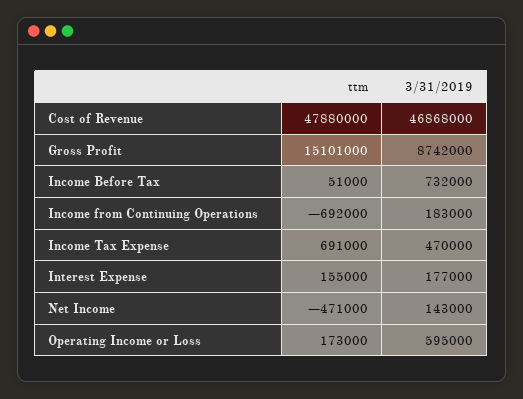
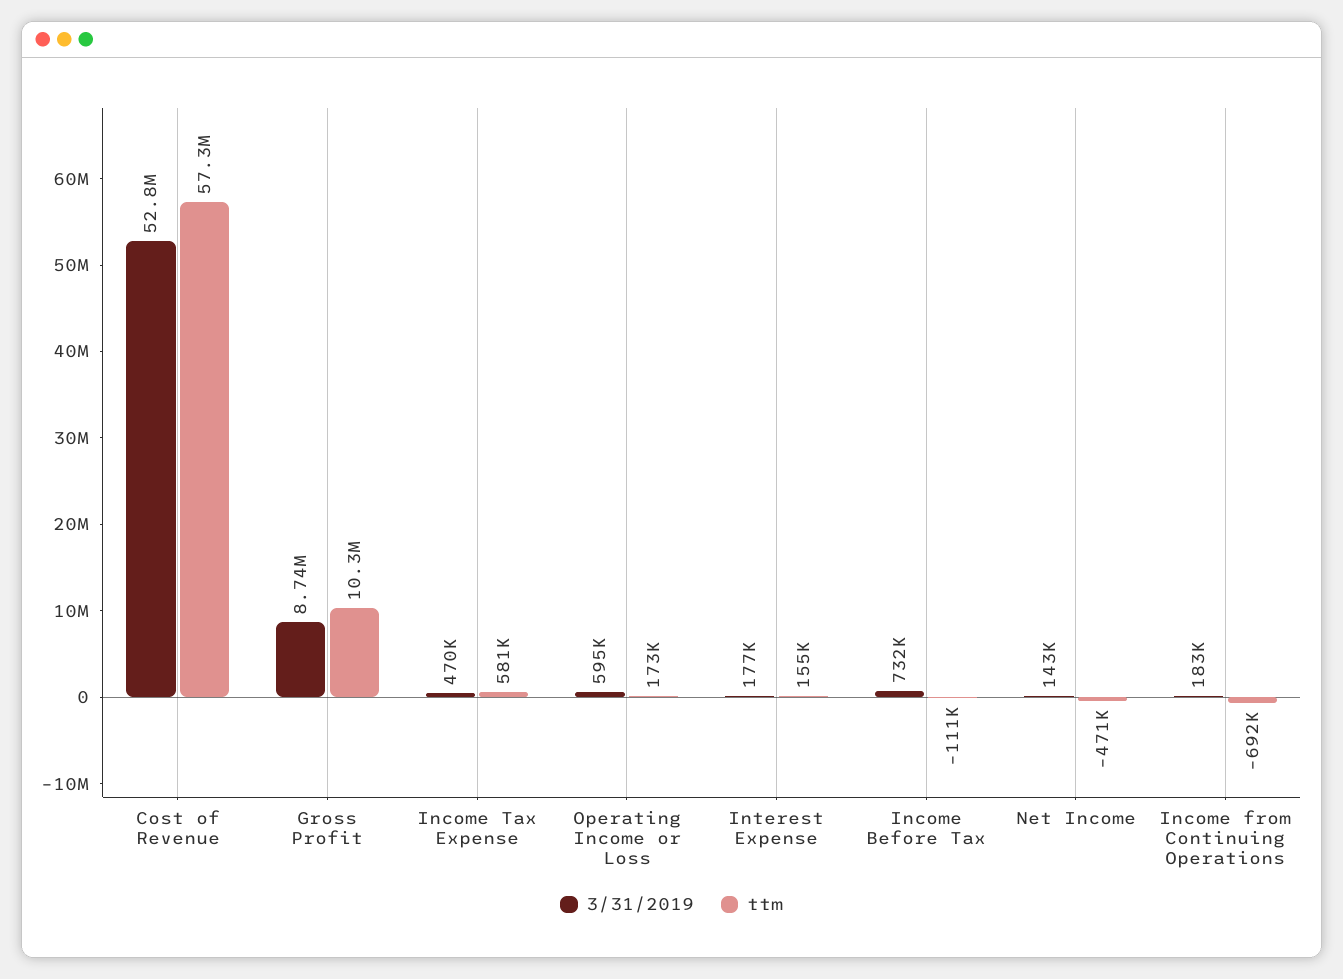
  {
    "ttm": {
-     "Cost of Revenue": 47880000,
+     "Cost of Revenue": 57300000,
-     "Gross Profit": 15101000,
+     "Gross Profit": 10300000,
-     "Income Before Tax": 51000,
+     "Income Before Tax": -111000,
      "Income from Continuing Operations": -692000,
-     "Income Tax Expense": 691000,
+     "Income Tax Expense": 581000,
      "Interest Expense": 155000,
      "Net Income": -471000,
      "Operating Income or Loss": 173000
    },
    "3/31/2019": {
-     "Cost of Revenue": 46868000,
+     "Cost of Revenue": 52800000,
      "Gross Profit": 8742000,
      "Income Before Tax": 732000,
      "Income from Continuing Operations": 183000,
      "Income Tax Expense": 470000,
      "Interest Expense": 177000,
      "Net Income": 143000,
      "Operating Income or Loss": 595000
    }
  }

